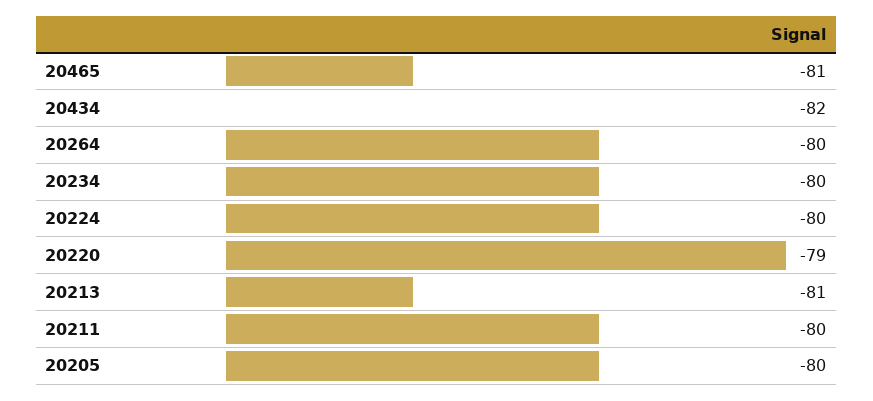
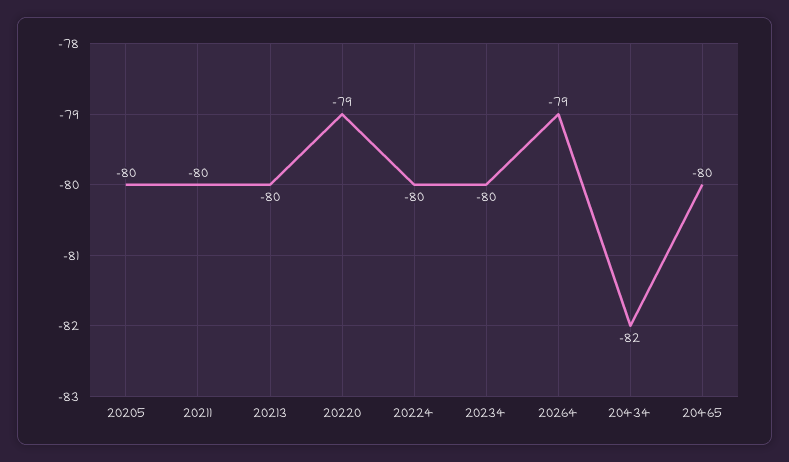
  {
-   "20465": -81,
+   "20465": -80,
    "20434": -82,
-   "20264": -80,
+   "20264": -79,
    "20234": -80,
    "20224": -80,
    "20220": -79,
-   "20213": -81,
+   "20213": -80,
    "20211": -80,
    "20205": -80
  }

